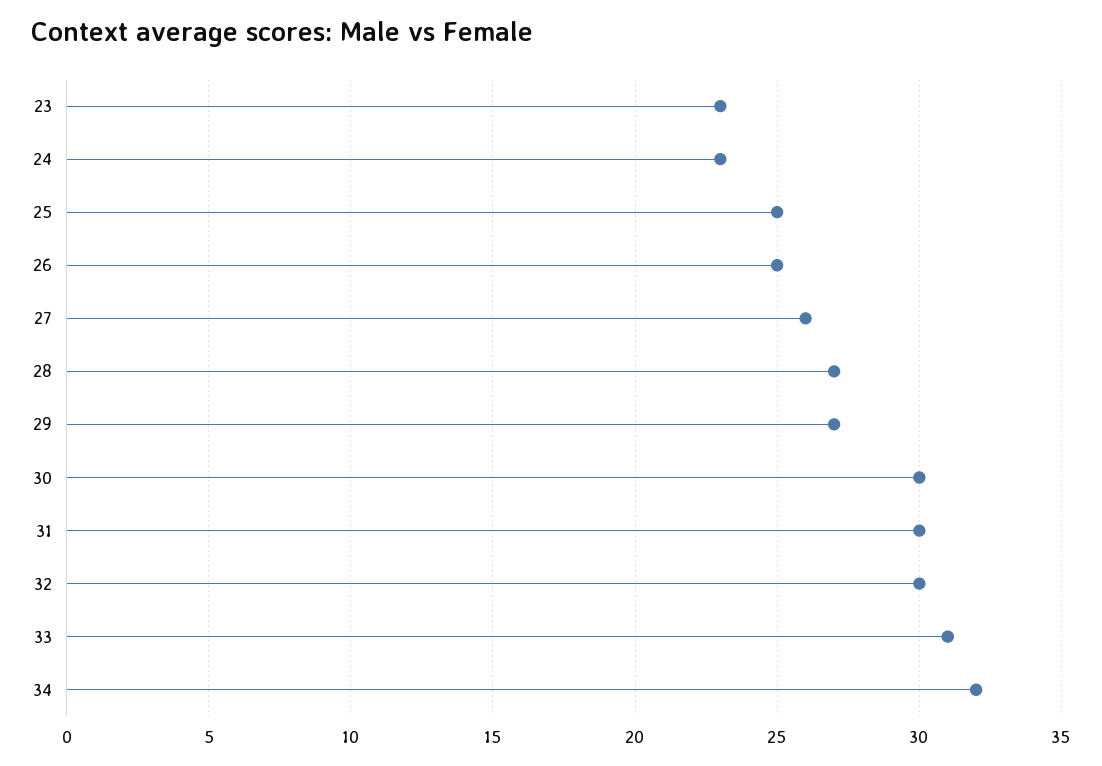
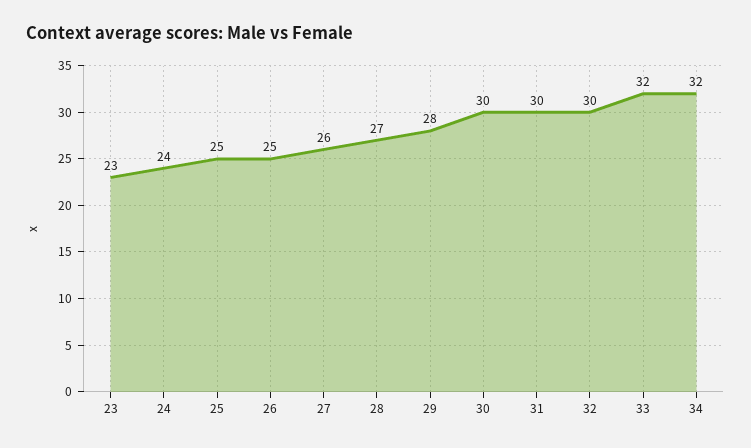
  {
    "23": 23,
-   "24": 23,
+   "24": 24,
    "25": 25,
    "26": 25,
    "27": 26,
    "28": 27,
-   "29": 27,
+   "29": 28,
    "30": 30,
    "31": 30,
    "32": 30,
-   "33": 31,
+   "33": 32,
    "34": 32
  }

